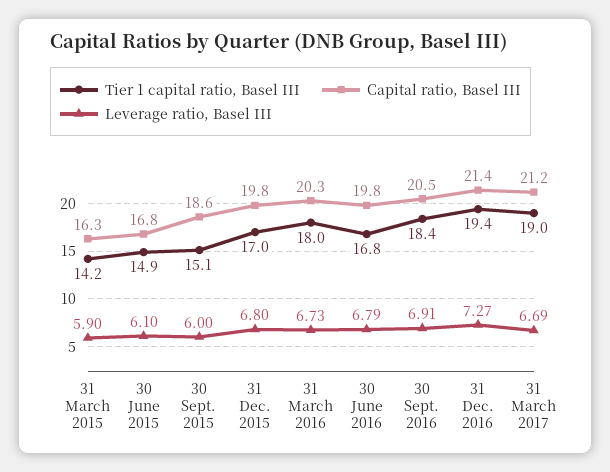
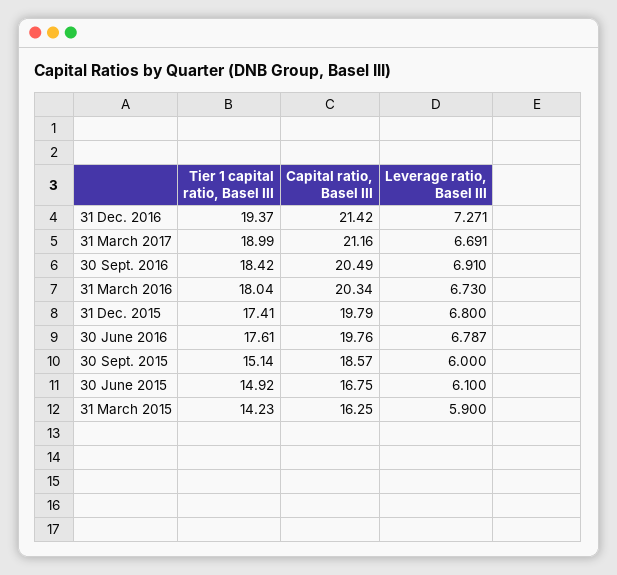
  {
    "Tier 1 capital ratio, Basel III": {
      "31 March 2015": 14.23,
      "30 June 2015": 14.92,
      "30 Sept. 2015": 15.14,
-     "31 Dec. 2015": 17,
+     "31 Dec. 2015": 17.41,
      "31 March 2016": 18.04,
-     "30 June 2016": 16.8,
+     "30 June 2016": 17.61,
      "30 Sept. 2016": 18.42,
      "31 Dec. 2016": 19.37,
      "31 March 2017": 18.99
    },
    "Capital ratio, Basel III": {
      "31 March 2015": 16.25,
      "30 June 2015": 16.75,
      "30 Sept. 2015": 18.57,
      "31 Dec. 2015": 19.79,
      "31 March 2016": 20.34,
      "30 June 2016": 19.76,
      "30 Sept. 2016": 20.49,
      "31 Dec. 2016": 21.42,
      "31 March 2017": 21.16
    },
    "Leverage ratio, Basel III": {
      "31 March 2015": 5.9,
      "30 June 2015": 6.1,
      "30 Sept. 2015": 6,
      "31 Dec. 2015": 6.8,
      "31 March 2016": 6.73,
      "30 June 2016": 6.787,
      "30 Sept. 2016": 6.91,
      "31 Dec. 2016": 7.271,
      "31 March 2017": 6.691
    }
  }

